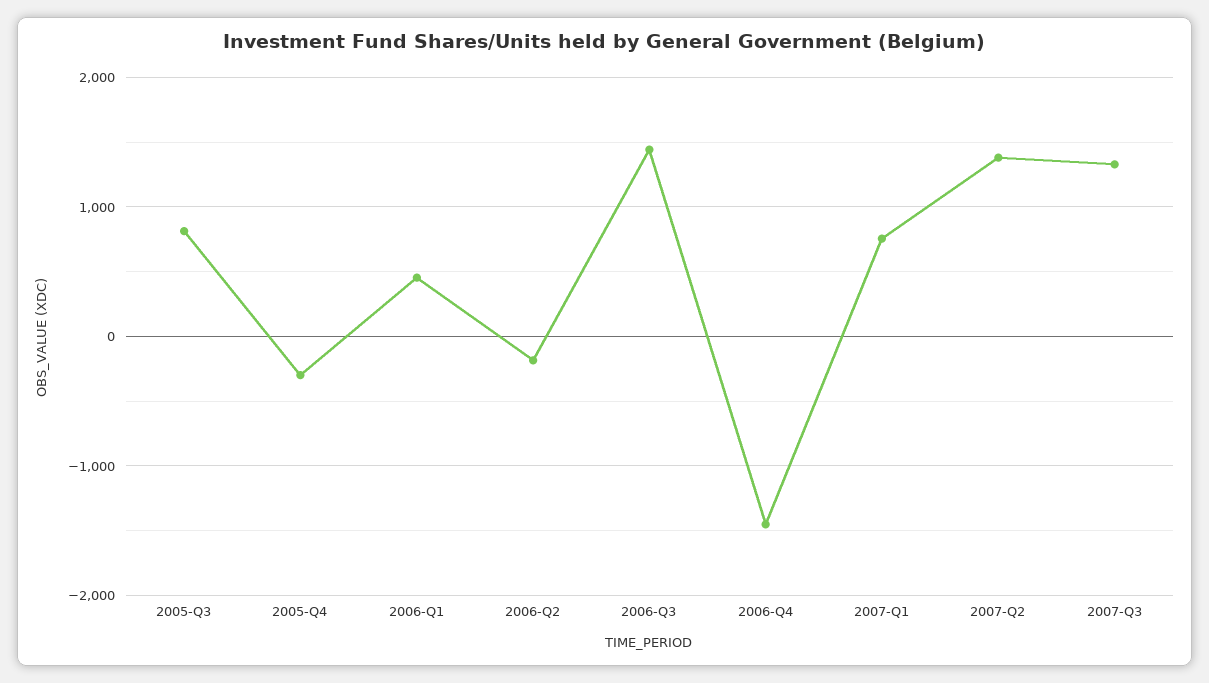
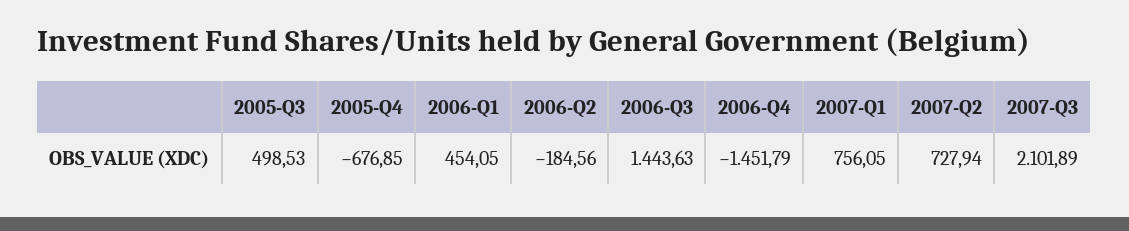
  {
-   "2005-Q3": 800,
+   "2005-Q3": 498.53,
-   "2005-Q4": -300,
+   "2005-Q4": -676.85,
    "2006-Q1": 454.05,
    "2006-Q2": -184.56,
    "2006-Q3": 1443.63,
    "2006-Q4": -1451.79,
    "2007-Q1": 756.05,
-   "2007-Q2": 1400,
+   "2007-Q2": 727.94,
-   "2007-Q3": 1300
+   "2007-Q3": 2101.89
  }

